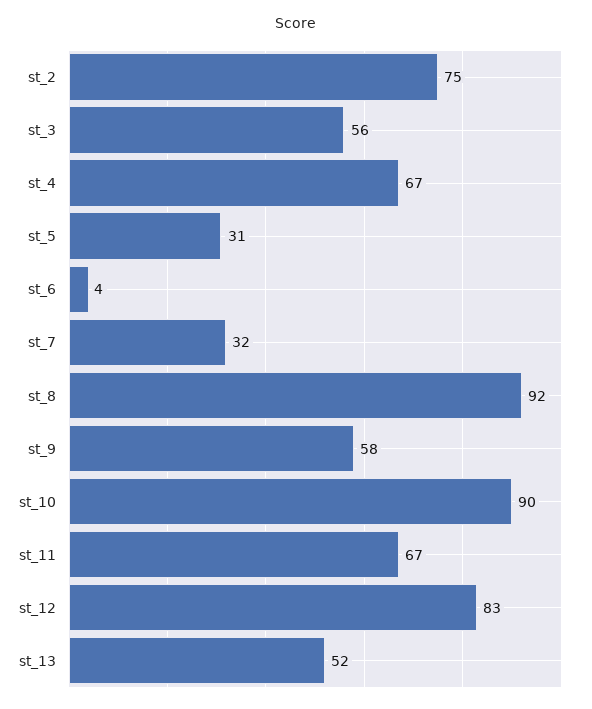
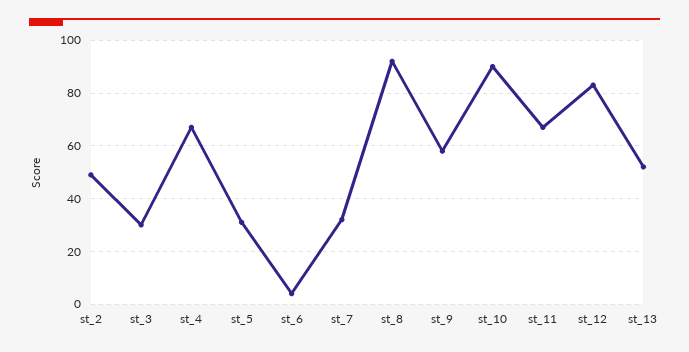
  {
-   "st_2": 75,
+   "st_2": 50,
-   "st_3": 56,
+   "st_3": 30,
    "st_4": 67,
    "st_5": 31,
    "st_6": 4,
    "st_7": 32,
    "st_8": 92,
    "st_9": 58,
    "st_10": 90,
    "st_11": 67,
    "st_12": 83,
    "st_13": 52
  }

